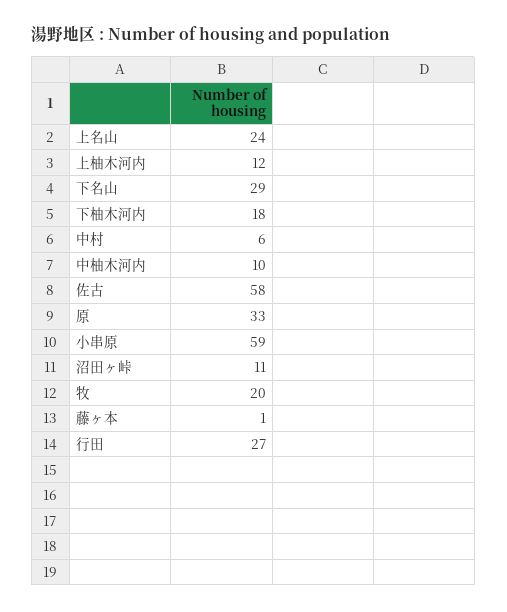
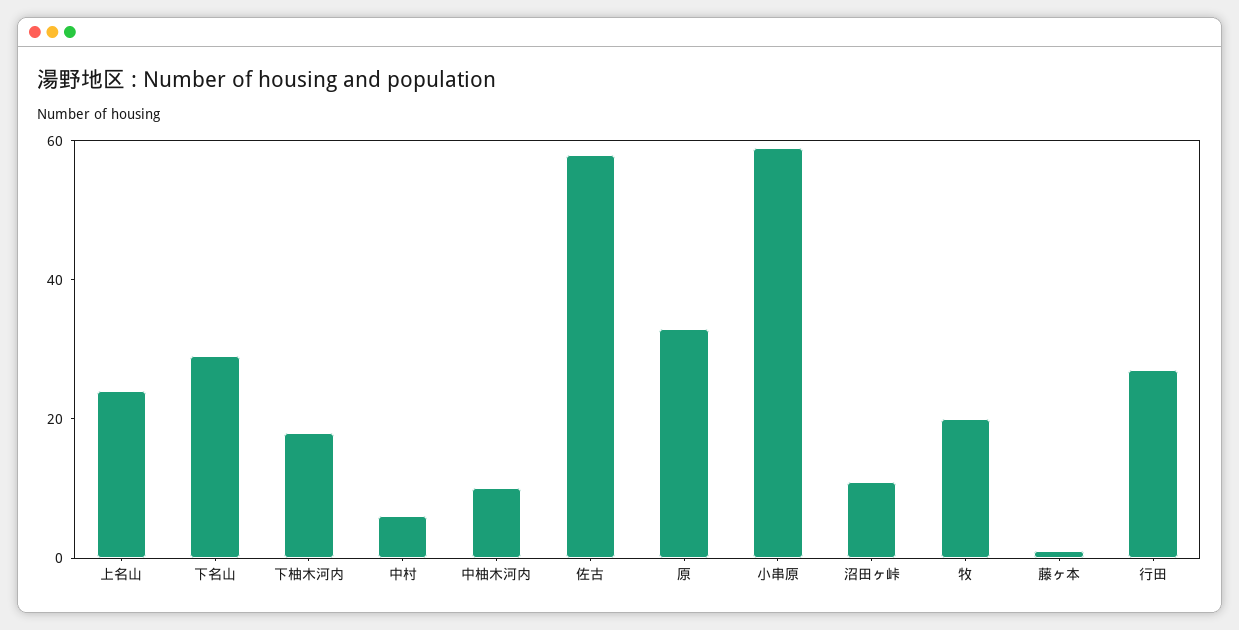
  {
    "上名山": 24,
-   "上柚木河内": 12,
    "下名山": 29,
    "下柚木河内": 18,
    "中村": 6,
    "中柚木河内": 10,
    "佐古": 58,
    "原": 33,
    "小串原": 59,
    "沼田ヶ峠": 11,
    "牧": 20,
    "藤ヶ本": 1,
    "行田": 27
  }

